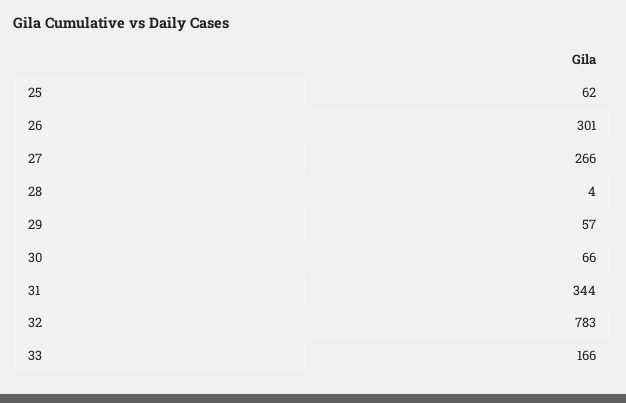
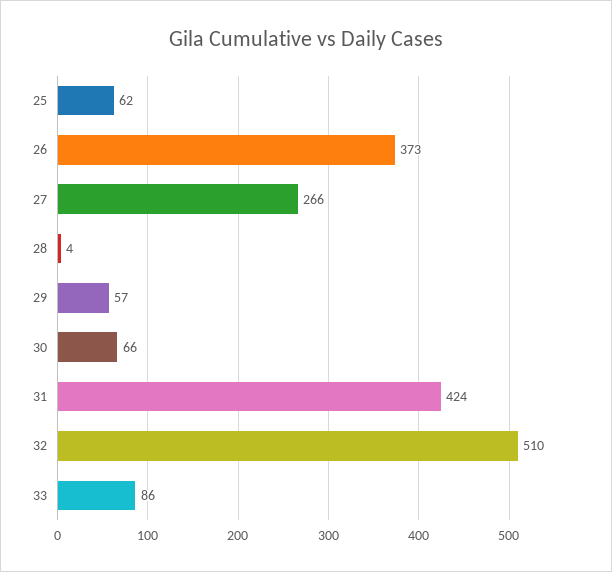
  {
    "25": 62,
-   "26": 301,
+   "26": 373,
    "27": 266,
    "28": 4,
    "29": 57,
    "30": 66,
-   "31": 344,
+   "31": 424,
-   "32": 783,
+   "32": 510,
-   "33": 166
+   "33": 86
  }

